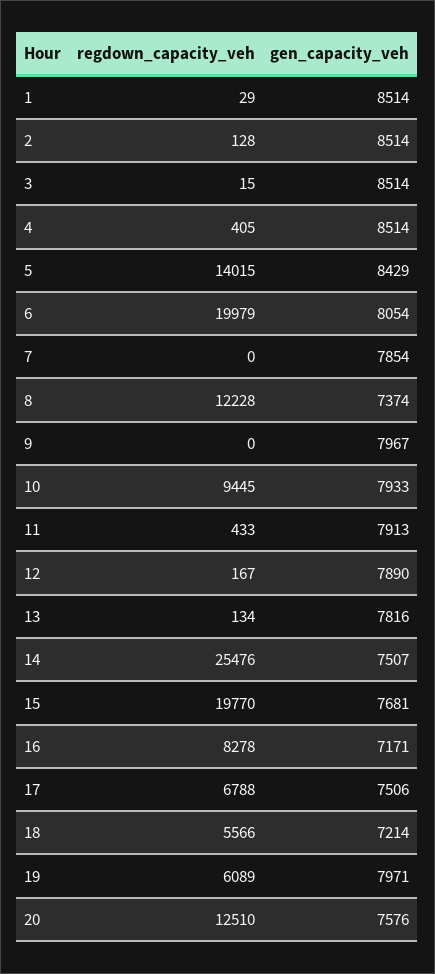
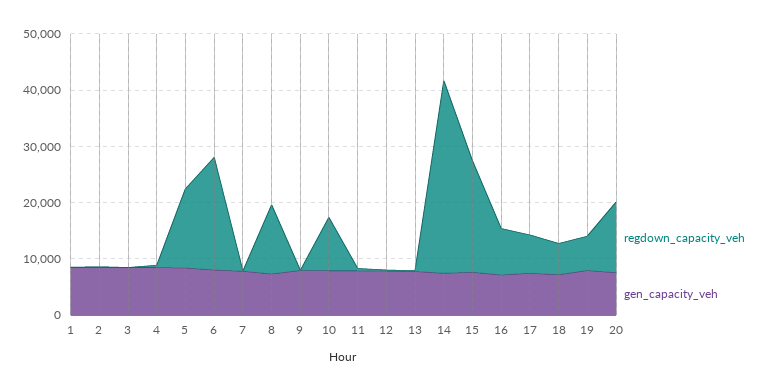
  {
    "regdown_capacity_veh": {
      "1": 29,
      "2": 128,
      "3": 15,
      "4": 405,
      "5": 14015,
      "6": 19979,
      "7": 0,
      "8": 12228,
      "9": 0,
      "10": 9445,
      "11": 433,
      "12": 167,
      "13": 134,
-     "14": 25476,
+     "14": 34000,
      "15": 19770,
      "16": 8278,
      "17": 6788,
      "18": 5566,
      "19": 6089,
      "20": 12510
    },
    "gen_capacity_veh": {
      "1": 8514,
      "2": 8514,
      "3": 8514,
      "4": 8514,
      "5": 8429,
      "6": 8054,
      "7": 7854,
      "8": 7374,
      "9": 7967,
      "10": 7933,
      "11": 7913,
      "12": 7890,
      "13": 7816,
      "14": 7507,
      "15": 7681,
      "16": 7171,
      "17": 7506,
      "18": 7214,
      "19": 7971,
      "20": 7576
    }
  }

